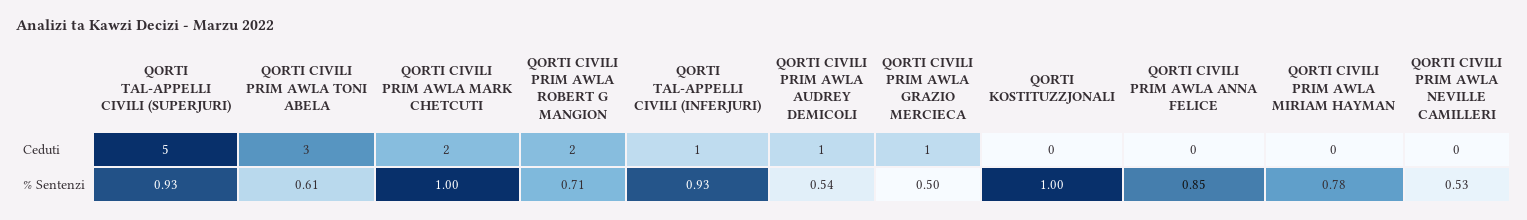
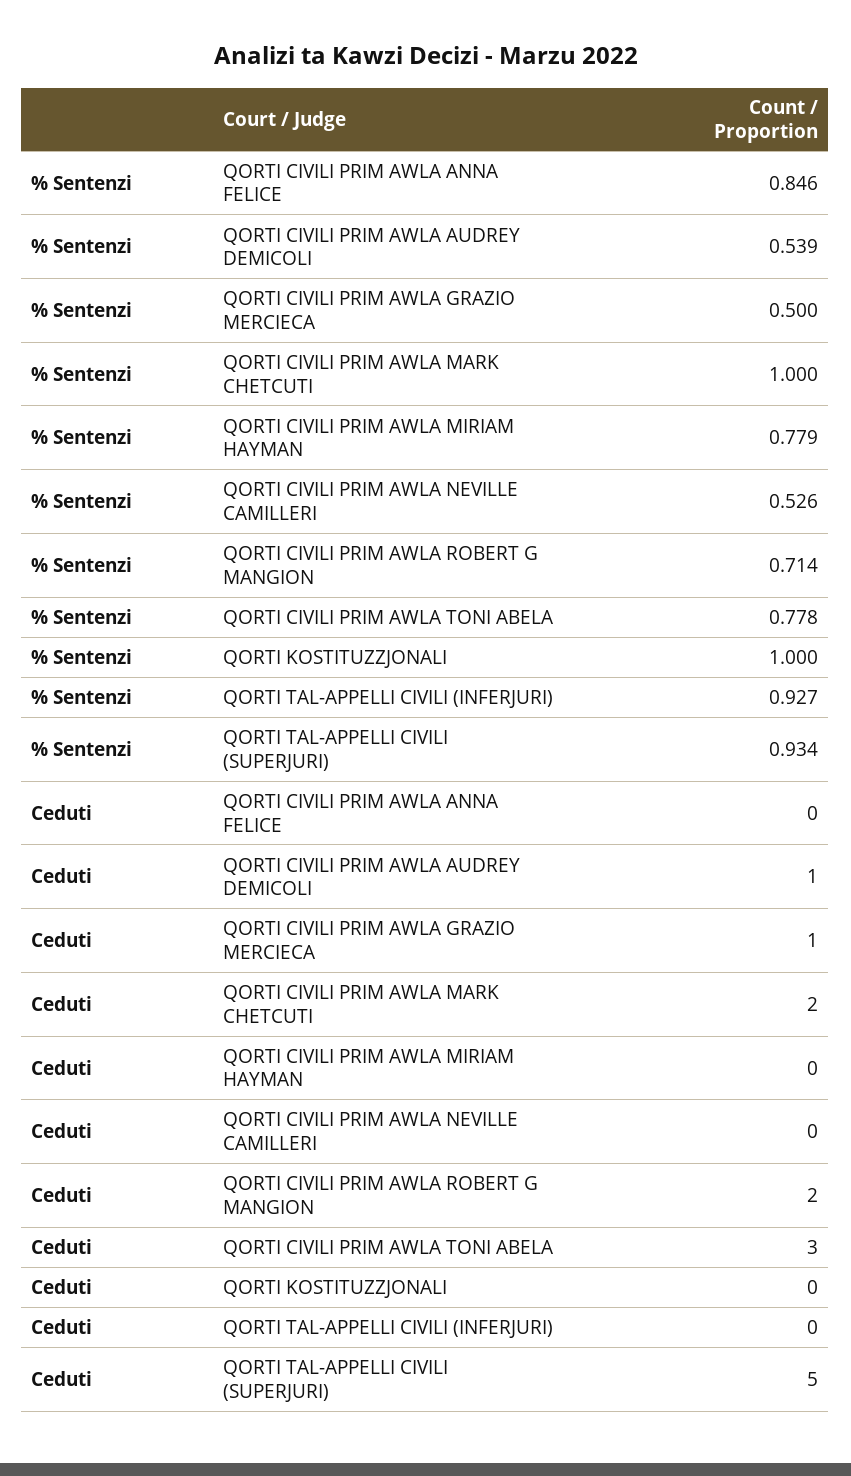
  {
    "QORTI TAL-APPELLI CIVILI (SUPERJURI)": {
      "Ceduti": 5,
      "% Sentenzi": 0.934
    },
    "QORTI CIVILI PRIM AWLA TONI ABELA": {
      "Ceduti": 3,
-     "% Sentenzi": 0.61
+     "% Sentenzi": 0.778
    },
    "QORTI CIVILI PRIM AWLA MARK CHETCUTI": {
      "Ceduti": 2,
      "% Sentenzi": 1
    },
    "QORTI CIVILI PRIM AWLA ROBERT G MANGION": {
      "Ceduti": 2,
      "% Sentenzi": 0.714
    },
    "QORTI TAL-APPELLI CIVILI (INFERJURI)": {
-     "Ceduti": 1,
+     "Ceduti": 0,
      "% Sentenzi": 0.927
    },
    "QORTI CIVILI PRIM AWLA AUDREY DEMICOLI": {
      "Ceduti": 1,
      "% Sentenzi": 0.539
    },
    "QORTI CIVILI PRIM AWLA GRAZIO MERCIECA": {
      "Ceduti": 1,
      "% Sentenzi": 0.5
    },
    "QORTI KOSTITUZZJONALI": {
      "Ceduti": 0,
      "% Sentenzi": 1
    },
    "QORTI CIVILI PRIM AWLA ANNA FELICE": {
      "Ceduti": 0,
      "% Sentenzi": 0.846
    },
    "QORTI CIVILI PRIM AWLA MIRIAM HAYMAN": {
      "Ceduti": 0,
      "% Sentenzi": 0.779
    },
    "QORTI CIVILI PRIM AWLA NEVILLE CAMILLERI": {
      "Ceduti": 0,
      "% Sentenzi": 0.526
    }
  }

